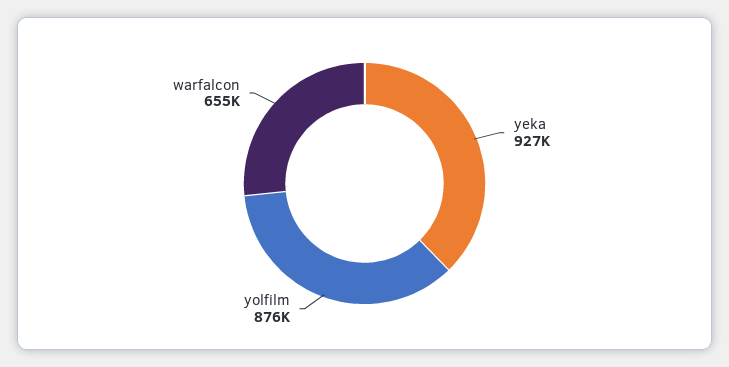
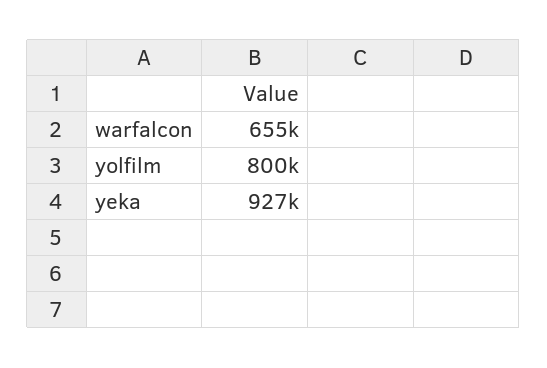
  {
    "yeka": 927000,
-   "yolfilm": 876000,
+   "yolfilm": 800000,
    "warfalcon": 655000
  }

